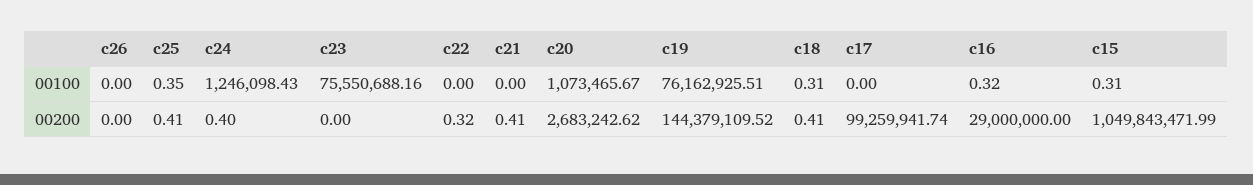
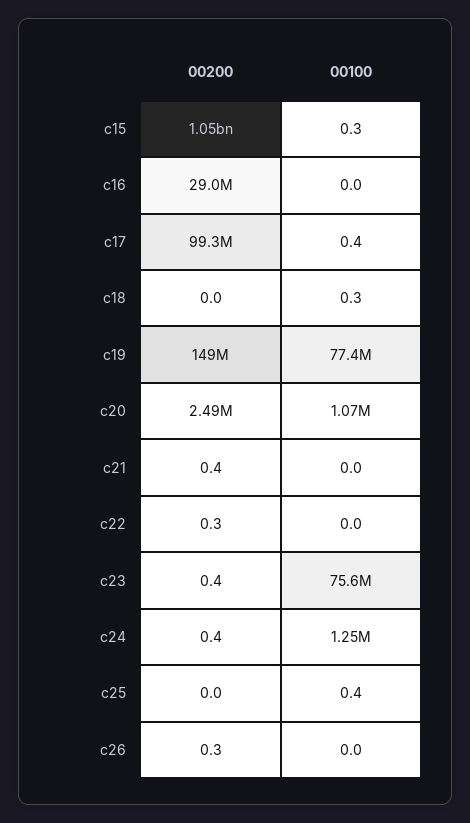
  {
    "c26": {
      "00100": 0,
-     "00200": 0
+     "00200": 0.3
    },
    "c25": {
      "00100": 0.35,
-     "00200": 0.41
+     "00200": 0
    },
    "c24": {
      "00100": 1246098.43,
      "00200": 0.4
    },
    "c23": {
      "00100": 75550688.16,
-     "00200": 0
+     "00200": 0.4
    },
    "c22": {
      "00100": 0,
      "00200": 0.32
    },
    "c21": {
      "00100": 0,
      "00200": 0.41
    },
    "c20": {
      "00100": 1073465.67,
-     "00200": 2683242.62
+     "00200": 2490000
    },
    "c19": {
-     "00100": 76162925.51,
+     "00100": 77400000,
-     "00200": 144379109.52
+     "00200": 149000000
    },
    "c18": {
      "00100": 0.31,
-     "00200": 0.41
+     "00200": 0
    },
    "c17": {
-     "00100": 0,
+     "00100": 0.4,
      "00200": 99259941.74
    },
    "c16": {
-     "00100": 0.32,
+     "00100": 0,
      "00200": 29000000
    },
    "c15": {
      "00100": 0.31,
      "00200": 1049843471.99
    }
  }

